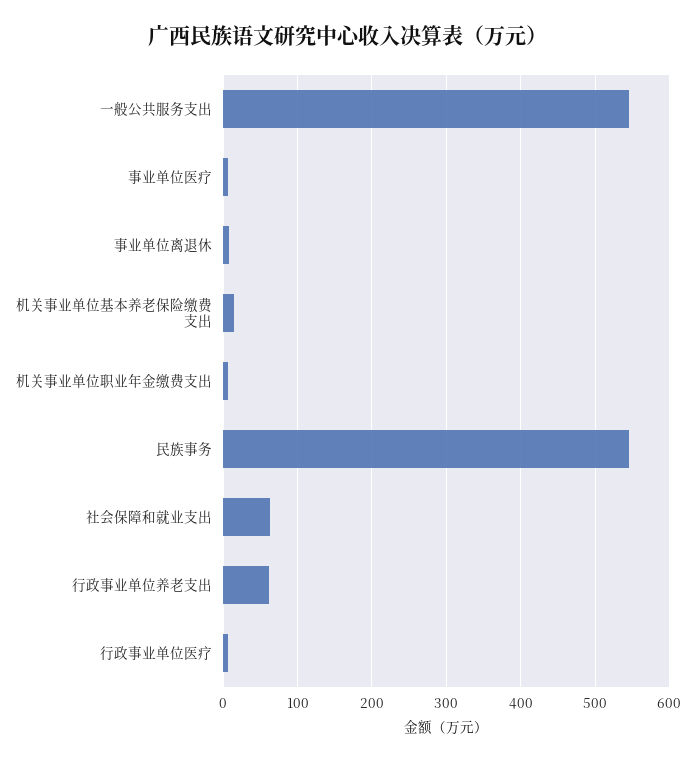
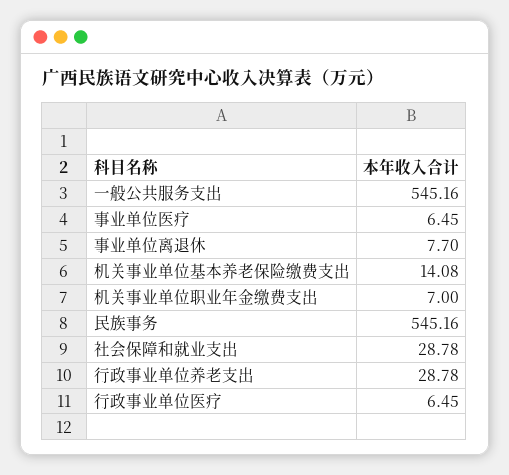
  {
    "一般公共服务支出": 545.16,
    "事业单位医疗": 6.45,
    "事业单位离退休": 7.7,
    "机关事业单位基本养老保险缴费支出": 14.08,
    "机关事业单位职业年金缴费支出": 7,
    "民族事务": 545.16,
-   "社会保障和就业支出": 60,
+   "社会保障和就业支出": 28.78,
-   "行政事业单位养老支出": 60,
+   "行政事业单位养老支出": 28.78,
    "行政事业单位医疗": 6.45
  }

